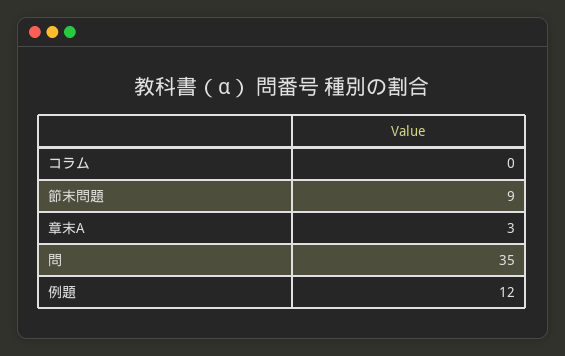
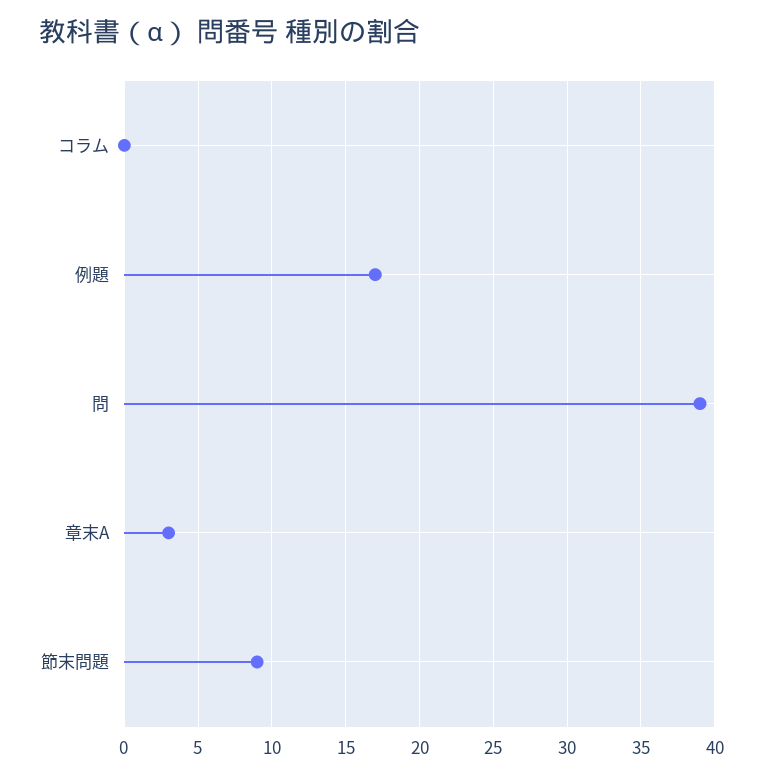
  {
    "コラム": 0,
    "節末問題": 9,
    "章末A": 3,
-   "問": 35,
+   "問": 39,
-   "例題": 12
+   "例題": 17
  }

